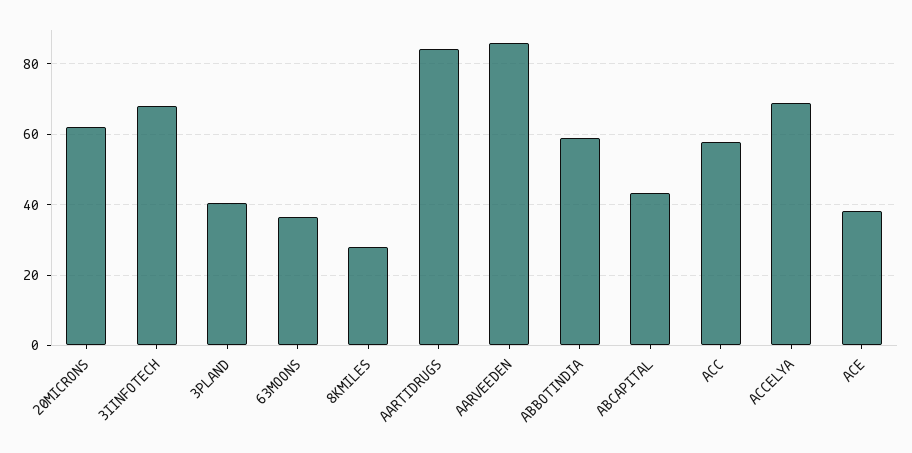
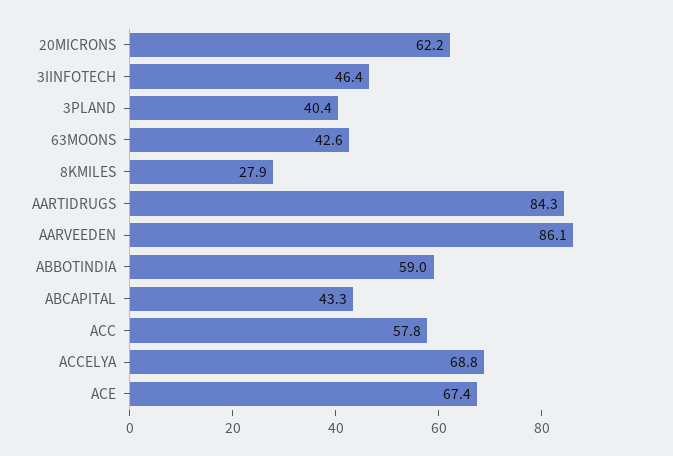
  {
    "20MICRONS": 62.2,
-   "3IINFOTECH": 68,
+   "3IINFOTECH": 46.4,
    "3PLAND": 40.4,
-   "63MOONS": 36,
+   "63MOONS": 42.6,
    "8KMILES": 27.9,
    "AARTIDRUGS": 84.3,
    "AARVEEDEN": 86.1,
    "ABBOTINDIA": 59,
    "ABCAPITAL": 43.3,
    "ACC": 57.8,
    "ACCELYA": 68.8,
-   "ACE": 38
+   "ACE": 67.4
  }

